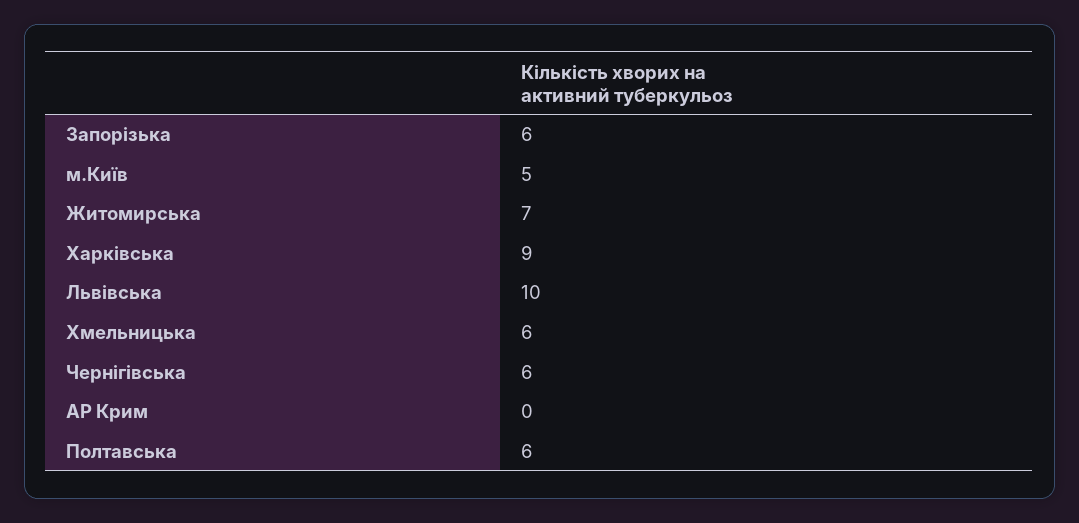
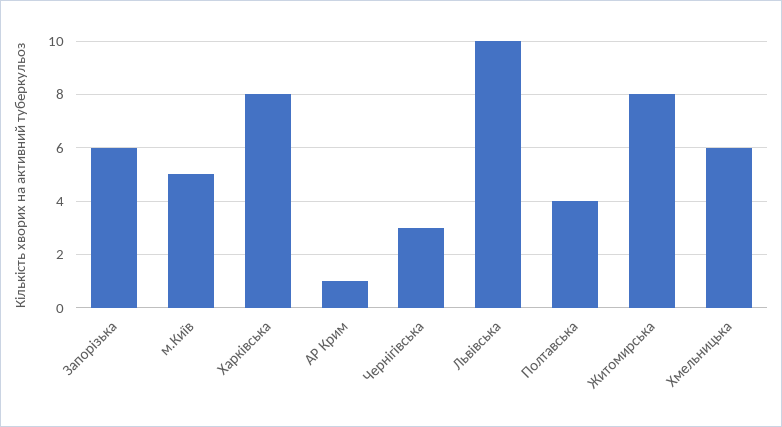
  {
    "Запорізька": 6,
    "м.Київ": 5,
-   "Житомирська": 7,
+   "Житомирська": 8,
-   "Харківська": 9,
+   "Харківська": 8,
    "Львівська": 10,
    "Хмельницька": 6,
-   "Чернігівська": 6,
+   "Чернігівська": 3,
-   "АР Крим": 0,
+   "АР Крим": 1,
-   "Полтавська": 6
+   "Полтавська": 4
  }

